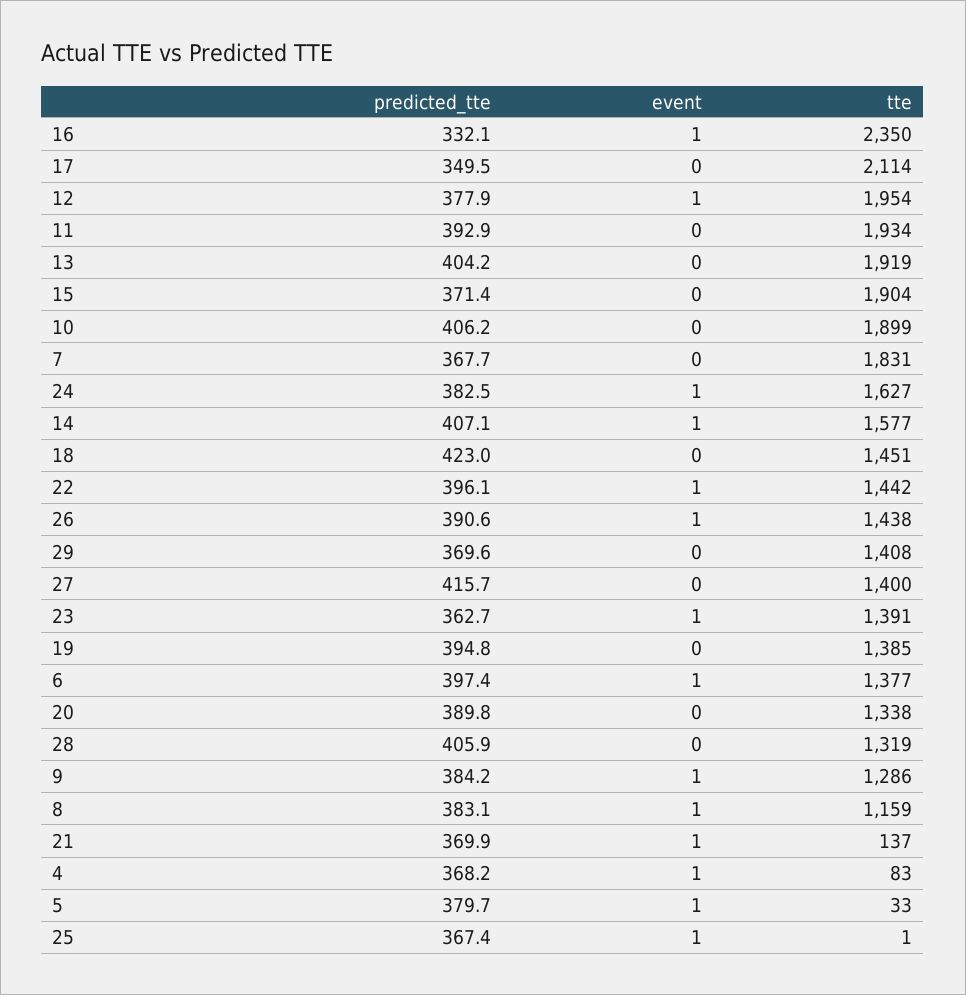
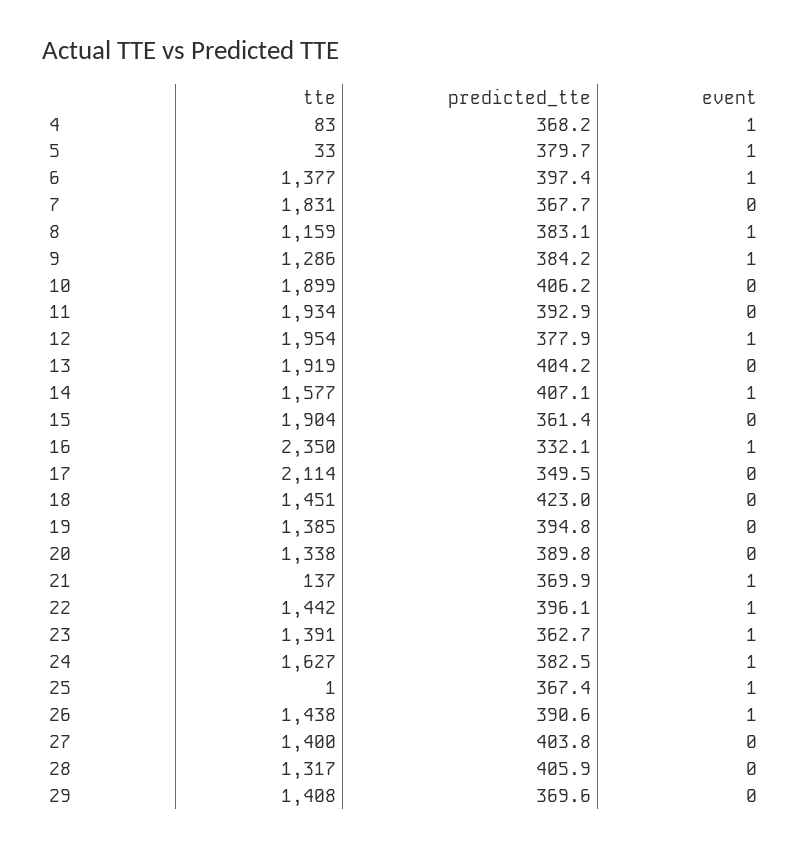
  {
    "predicted_tte": {
      "16": 332.1,
      "17": 349.5,
      "12": 377.9,
      "11": 392.9,
      "13": 404.2,
-     "15": 371.4,
+     "15": 361.4,
      "10": 406.2,
      "7": 367.7,
      "24": 382.5,
      "14": 407.1,
      "18": 423,
      "22": 396.1,
      "26": 390.6,
      "29": 369.6,
-     "27": 415.7,
+     "27": 403.8,
      "23": 362.7,
      "19": 394.8,
      "6": 397.4,
      "20": 389.8,
      "28": 405.9,
      "9": 384.2,
      "8": 383.1,
      "21": 369.9,
      "4": 368.2,
      "5": 379.7,
      "25": 367.4
    },
    "event": {
      "16": 1,
      "17": 0,
      "12": 1,
      "11": 0,
      "13": 0,
      "15": 0,
      "10": 0,
      "7": 0,
      "24": 1,
      "14": 1,
      "18": 0,
      "22": 1,
      "26": 1,
      "29": 0,
      "27": 0,
      "23": 1,
      "19": 0,
      "6": 1,
      "20": 0,
      "28": 0,
      "9": 1,
      "8": 1,
      "21": 1,
      "4": 1,
      "5": 1,
      "25": 1
    },
    "tte": {
      "16": 2350,
      "17": 2114,
      "12": 1954,
      "11": 1934,
      "13": 1919,
      "15": 1904,
      "10": 1899,
      "7": 1831,
      "24": 1627,
      "14": 1577,
      "18": 1451,
      "22": 1442,
      "26": 1438,
      "29": 1408,
      "27": 1400,
      "23": 1391,
      "19": 1385,
      "6": 1377,
      "20": 1338,
-     "28": 1319,
+     "28": 1317,
      "9": 1286,
      "8": 1159,
      "21": 137,
      "4": 83,
      "5": 33,
      "25": 1
    }
  }

